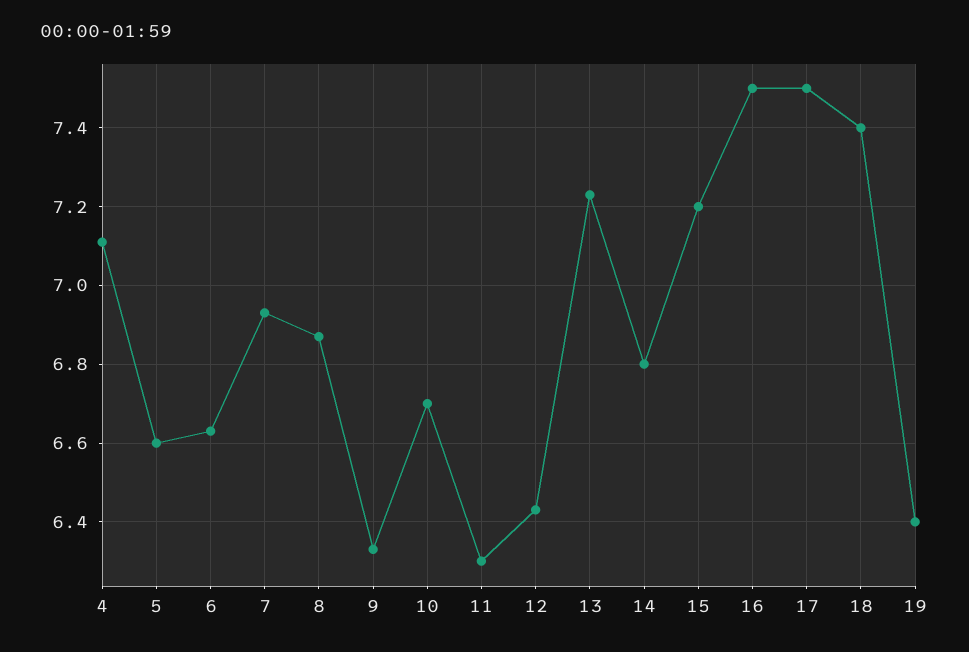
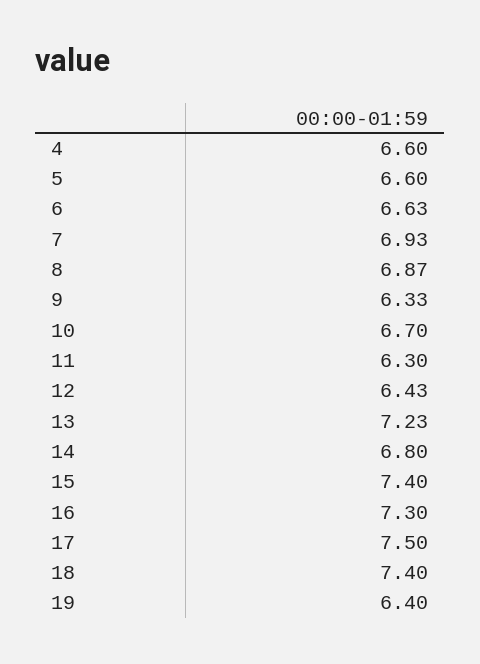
  {
-   "4": 7.1,
+   "4": 6.6,
    "5": 6.6,
    "6": 6.63,
    "7": 6.93,
    "8": 6.87,
    "9": 6.33,
    "10": 6.7,
    "11": 6.3,
    "12": 6.43,
    "13": 7.23,
    "14": 6.8,
-   "15": 7.2,
+   "15": 7.4,
-   "16": 7.5,
+   "16": 7.3,
    "17": 7.5,
    "18": 7.4,
    "19": 6.4
  }

